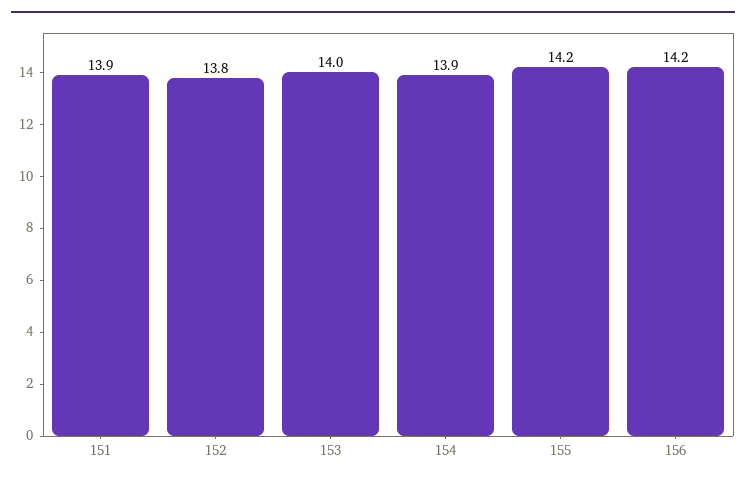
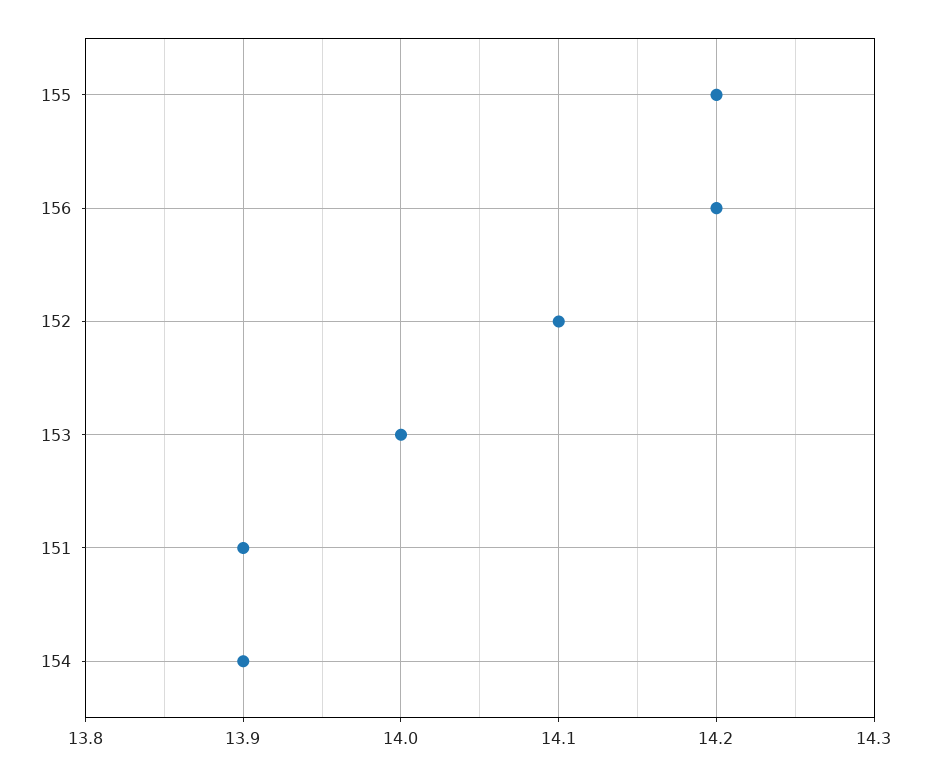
  {
    "151": 13.9,
-   "152": 13.8,
+   "152": 14.1,
    "153": 14,
    "154": 13.9,
    "155": 14.2,
    "156": 14.2
  }

